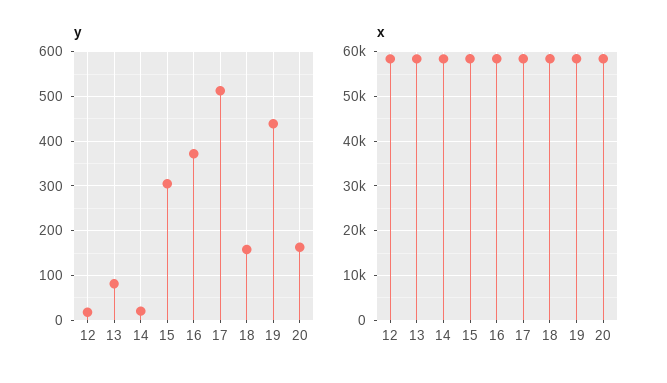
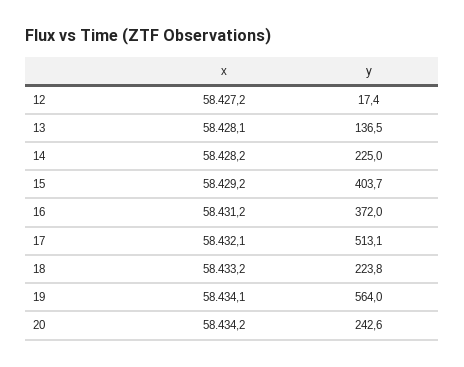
  {
    "y": {
      "12": 17.4,
-     "13": 80,
+     "13": 136.5,
-     "14": 20,
+     "14": 225,
-     "15": 300,
+     "15": 403.7,
      "16": 372,
      "17": 513.1,
-     "18": 160,
+     "18": 223.8,
-     "19": 440,
+     "19": 564,
-     "20": 160
+     "20": 242.6
    },
    "x": {
      "12": 58427.2,
      "13": 58428.1,
      "14": 58428.2,
      "15": 58429.2,
      "16": 58431.2,
      "17": 58432.1,
      "18": 58433.2,
      "19": 58434.1,
      "20": 58434.2
    }
  }

